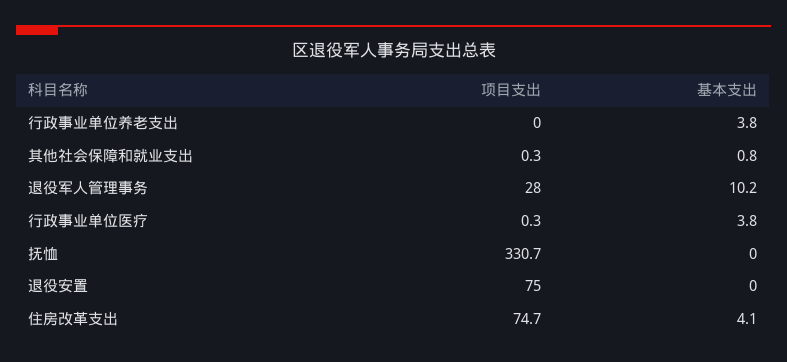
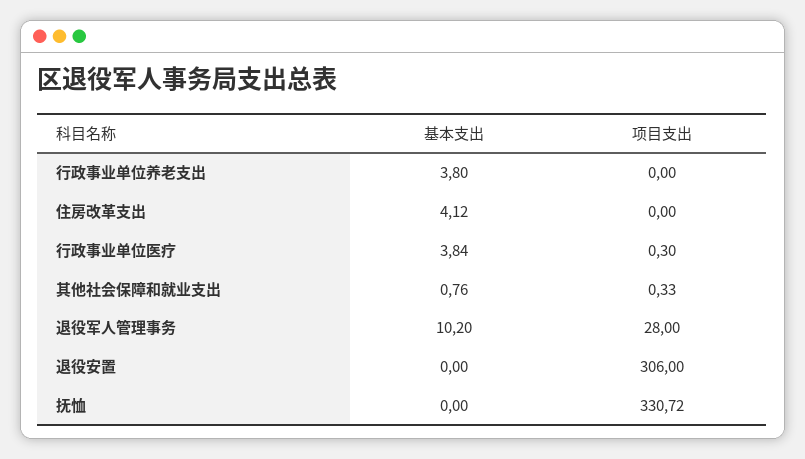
  {
    "项目支出": {
      "行政事业单位养老支出": 0,
      "其他社会保障和就业支出": 0.33,
      "退役军人管理事务": 28,
      "行政事业单位医疗": 0.3,
      "抚恤": 330.72,
-     "退役安置": 75,
+     "退役安置": 306,
-     "住房改革支出": 74.7
+     "住房改革支出": 0
    },
    "基本支出": {
      "行政事业单位养老支出": 3.8,
      "其他社会保障和就业支出": 0.76,
      "退役军人管理事务": 10.2,
      "行政事业单位医疗": 3.84,
      "抚恤": 0,
      "退役安置": 0,
      "住房改革支出": 4.12
    }
  }

